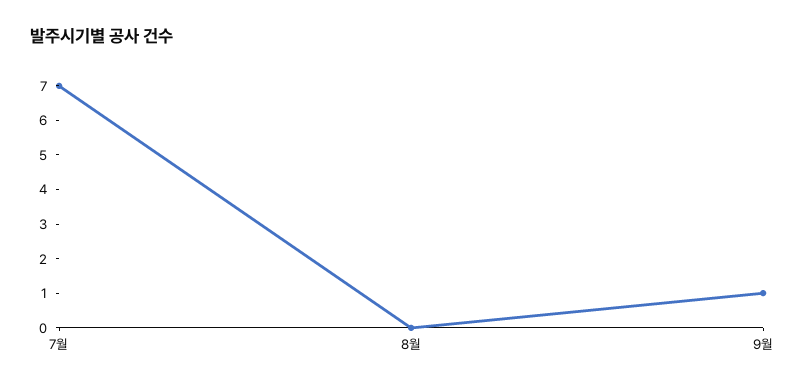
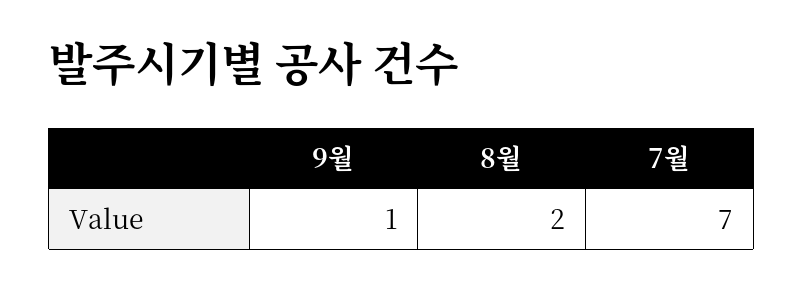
  {
    "7월": 7,
-   "8월": 0,
+   "8월": 2,
    "9월": 1
  }

